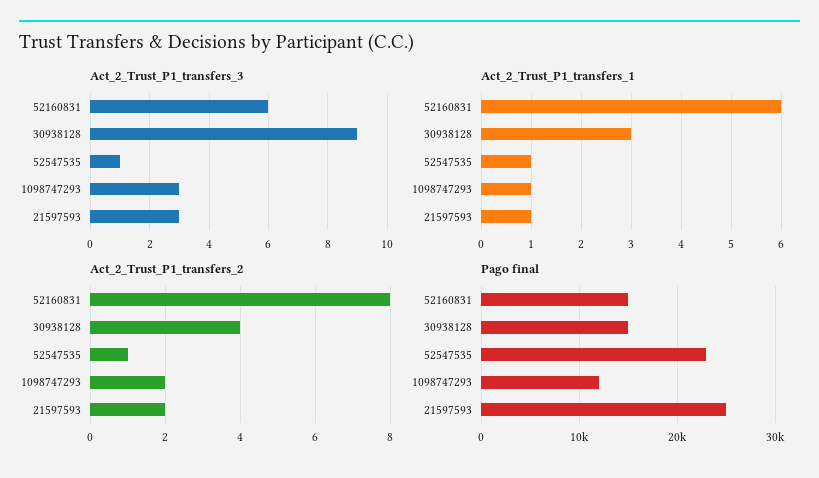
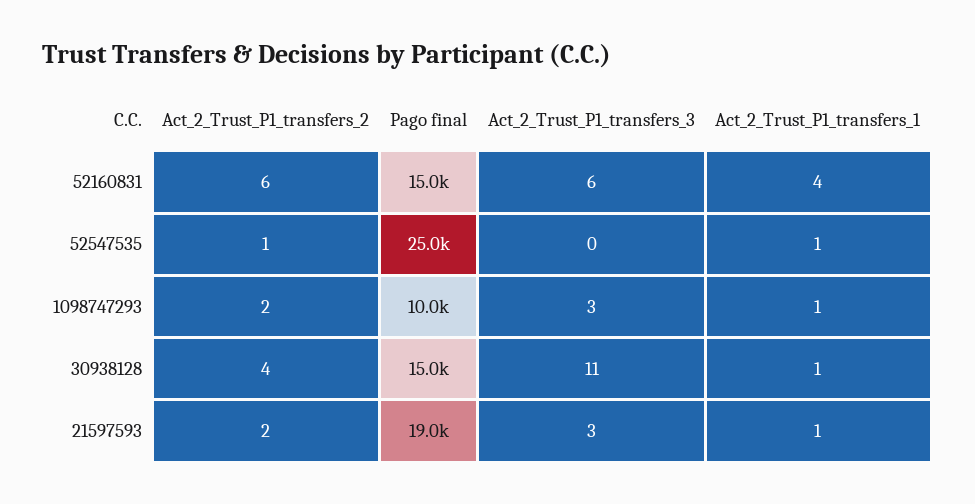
  {
    "Act_2_Trust_P1_transfers_3": {
      "52160831": 6,
-     "30938128": 9,
+     "30938128": 11,
-     "52547535": 1,
+     "52547535": 0,
      "1098747293": 3,
      "21597593": 3
    },
    "Act_2_Trust_P1_transfers_1": {
-     "52160831": 6,
+     "52160831": 4,
-     "30938128": 3,
+     "30938128": 1,
      "52547535": 1,
      "1098747293": 1,
      "21597593": 1
    },
    "Act_2_Trust_P1_transfers_2": {
-     "52160831": 8,
+     "52160831": 6,
      "30938128": 4,
      "52547535": 1,
      "1098747293": 2,
      "21597593": 2
    },
    "Pago final": {
      "52160831": 15000,
      "30938128": 15000,
-     "52547535": 23000,
+     "52547535": 25000,
-     "1098747293": 12000,
+     "1098747293": 10000,
-     "21597593": 25000
+     "21597593": 19000
    }
  }

